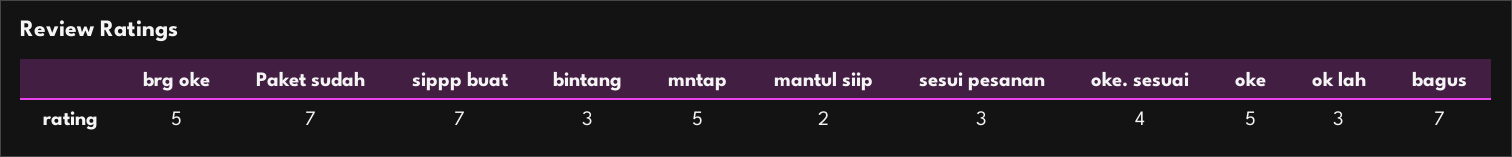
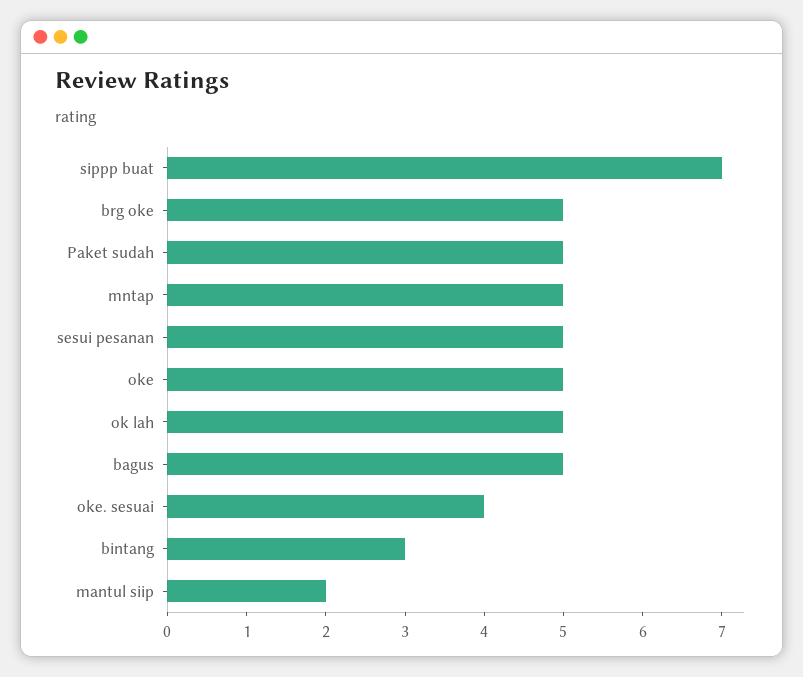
  {
    "brg oke": 5,
-   "Paket sudah": 7,
+   "Paket sudah": 5,
    "sippp buat": 7,
    "bintang": 3,
    "mntap": 5,
    "mantul siip": 2,
-   "sesui pesanan": 3,
+   "sesui pesanan": 5,
    "oke. sesuai": 4,
    "oke": 5,
-   "ok lah": 3,
+   "ok lah": 5,
-   "bagus": 7
+   "bagus": 5
  }

